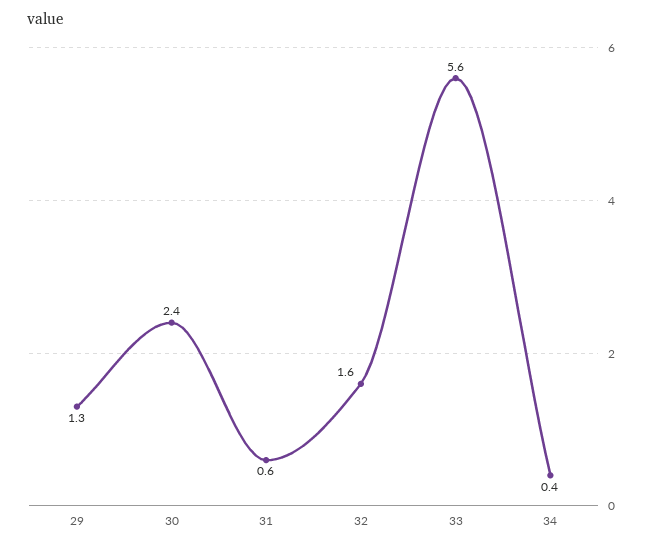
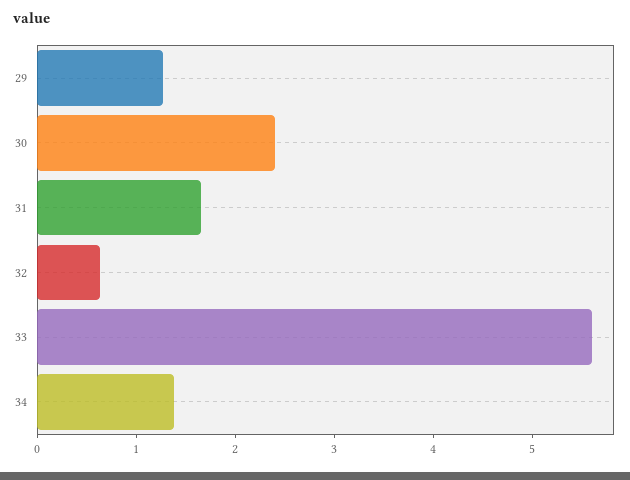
  {
    "29": 1.3,
    "30": 2.4,
-   "31": 0.6,
+   "31": 1.6,
-   "32": 1.6,
+   "32": 0.6,
    "33": 5.6,
-   "34": 0.4
+   "34": 1.4
  }

